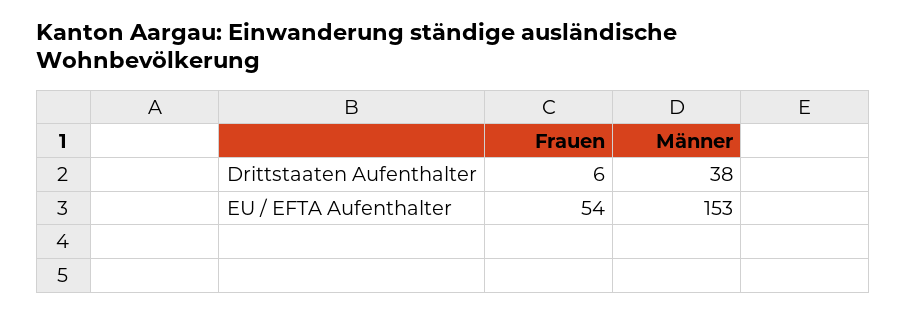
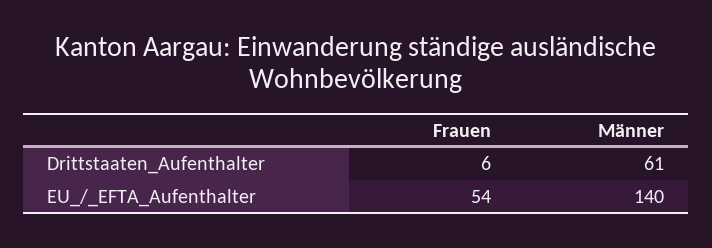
  {
    "Frauen": {
      "Drittstaaten Aufenthalter": 6,
      "EU / EFTA Aufenthalter": 54
    },
    "Männer": {
-     "Drittstaaten Aufenthalter": 38,
+     "Drittstaaten Aufenthalter": 61,
-     "EU / EFTA Aufenthalter": 153
+     "EU / EFTA Aufenthalter": 140
    }
  }

